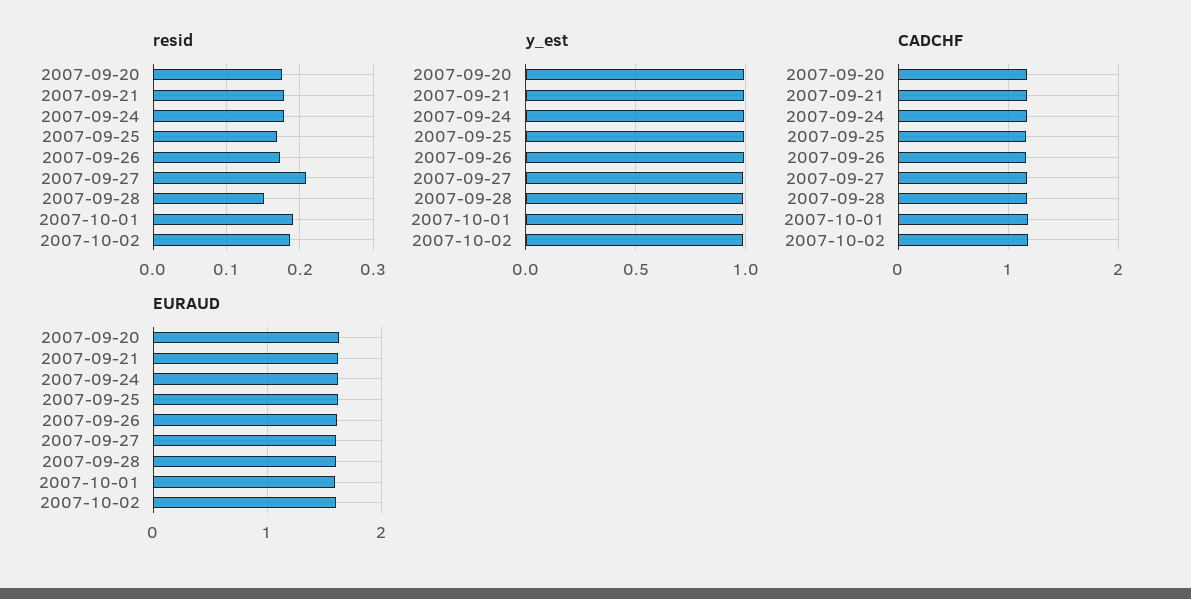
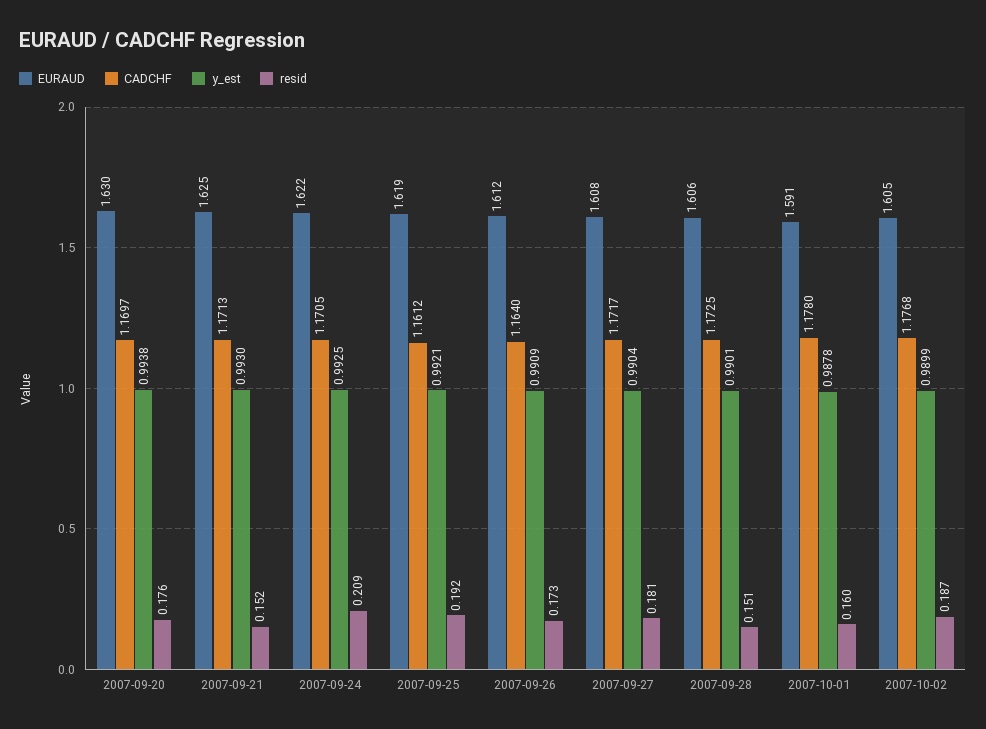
  {
    "resid": {
      "2007-09-20": 0.176,
-     "2007-09-21": 0.18,
+     "2007-09-21": 0.152,
-     "2007-09-24": 0.18,
+     "2007-09-24": 0.209,
-     "2007-09-25": 0.17,
+     "2007-09-25": 0.192,
      "2007-09-26": 0.173,
-     "2007-09-27": 0.21,
+     "2007-09-27": 0.181,
      "2007-09-28": 0.151,
-     "2007-10-01": 0.19,
+     "2007-10-01": 0.16,
      "2007-10-02": 0.187
    },
    "y_est": {
      "2007-09-20": 0.9938,
      "2007-09-21": 0.993,
      "2007-09-24": 0.9925,
      "2007-09-25": 0.9921,
      "2007-09-26": 0.9909,
      "2007-09-27": 0.9904,
      "2007-09-28": 0.9901,
      "2007-10-01": 0.9878,
      "2007-10-02": 0.9899
    },
    "CADCHF": {
      "2007-09-20": 1.1697,
      "2007-09-21": 1.1713,
      "2007-09-24": 1.1705,
      "2007-09-25": 1.1612,
      "2007-09-26": 1.164,
      "2007-09-27": 1.1717,
      "2007-09-28": 1.1725,
      "2007-10-01": 1.178,
      "2007-10-02": 1.1768
    },
    "EURAUD": {
      "2007-09-20": 1.63,
      "2007-09-21": 1.625,
      "2007-09-24": 1.622,
      "2007-09-25": 1.619,
      "2007-09-26": 1.612,
      "2007-09-27": 1.608,
      "2007-09-28": 1.606,
      "2007-10-01": 1.591,
      "2007-10-02": 1.605
    }
  }

